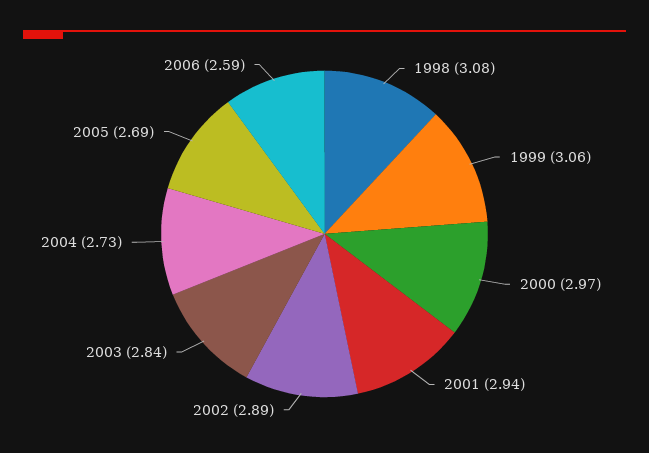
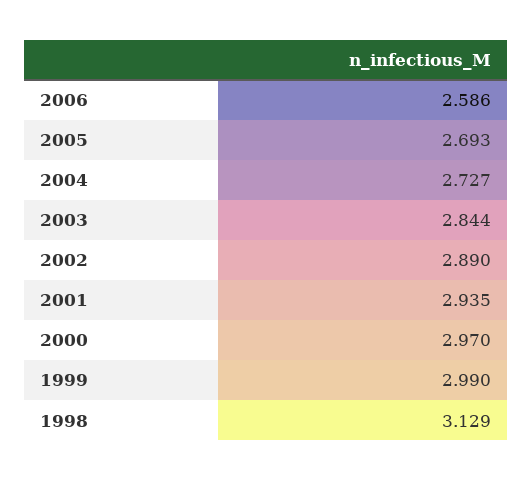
  {
-   "1998": 3.08,
+   "1998": 3.129,
-   "1999": 3.06,
+   "1999": 2.99,
    "2000": 2.97,
    "2001": 2.935,
    "2002": 2.89,
    "2003": 2.844,
    "2004": 2.727,
    "2005": 2.693,
    "2006": 2.586
  }

